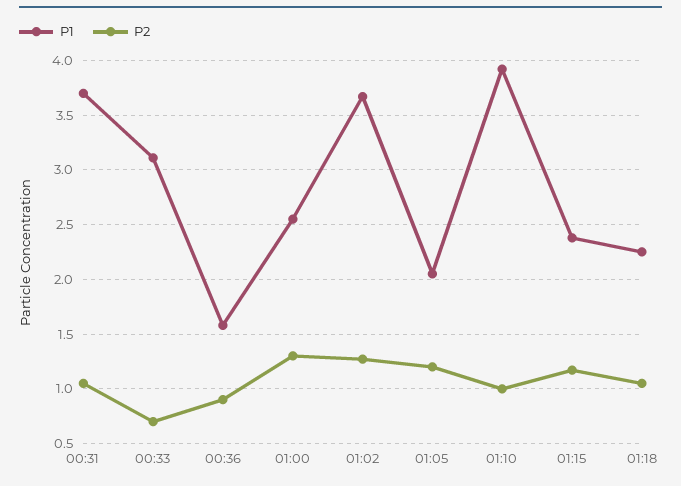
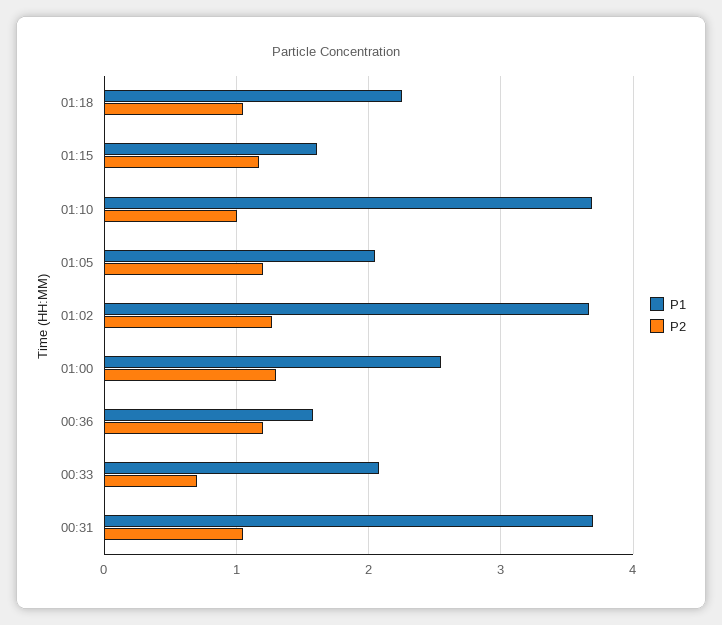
  {
    "P1": {
      "00:31": 3.7,
-     "00:33": 3.1,
+     "00:33": 2.1,
      "00:36": 1.6,
      "01:00": 2.6,
      "01:02": 3.7,
      "01:05": 2.1,
-     "01:10": 3.9,
+     "01:10": 3.7,
-     "01:15": 2.4,
+     "01:15": 1.6,
      "01:18": 2.3
    },
    "P2": {
      "00:31": 1.1,
      "00:33": 0.7,
-     "00:36": 0.9,
+     "00:36": 1.2,
      "01:00": 1.3,
      "01:02": 1.3,
      "01:05": 1.2,
      "01:10": 1,
      "01:15": 1.2,
      "01:18": 1.1
    }
  }

